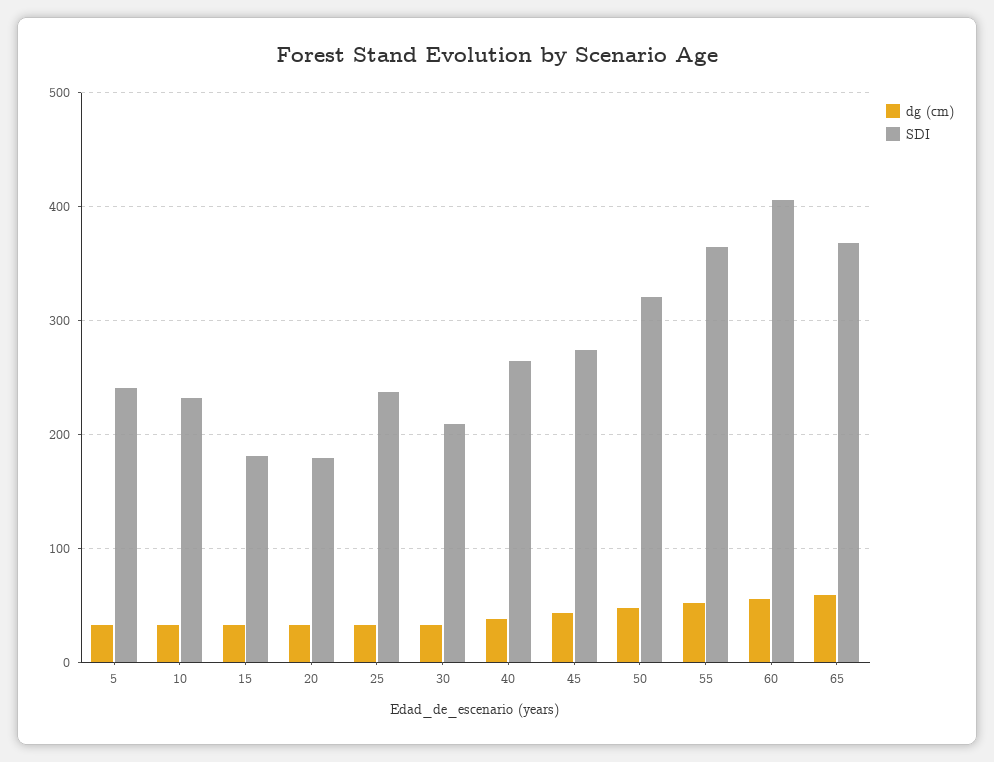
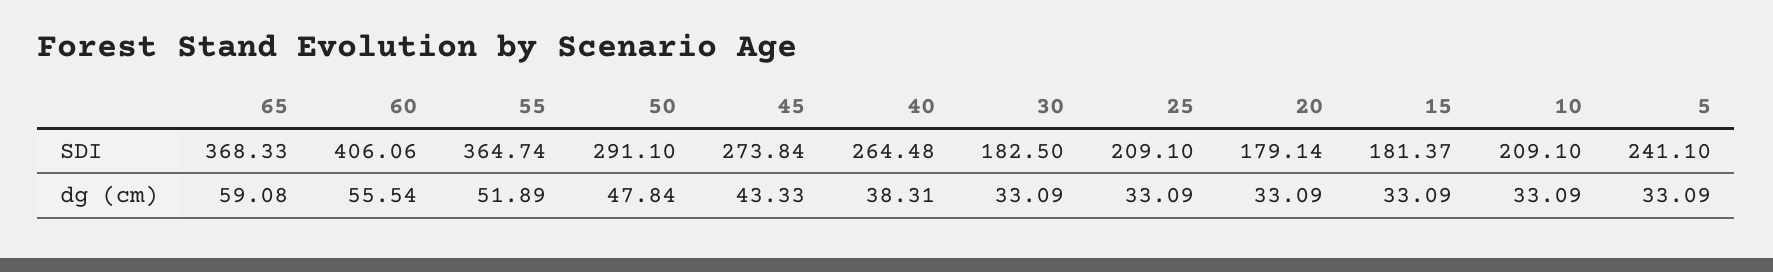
  {
    "dg (cm)": {
      "5": 33.09,
      "10": 33.09,
      "15": 33.09,
      "20": 33.09,
      "25": 33.09,
      "30": 33.09,
      "40": 38.31,
      "45": 43.33,
      "50": 47.84,
      "55": 51.89,
      "60": 55.54,
      "65": 59.08
    },
    "SDI": {
      "5": 241.1,
-     "10": 230,
+     "10": 209.1,
      "15": 181.37,
      "20": 179.14,
-     "25": 240,
+     "25": 209.1,
-     "30": 210,
+     "30": 182.5,
      "40": 264.48,
      "45": 273.84,
-     "50": 320,
+     "50": 291.1,
      "55": 364.74,
      "60": 406.06,
      "65": 368.33
    }
  }

